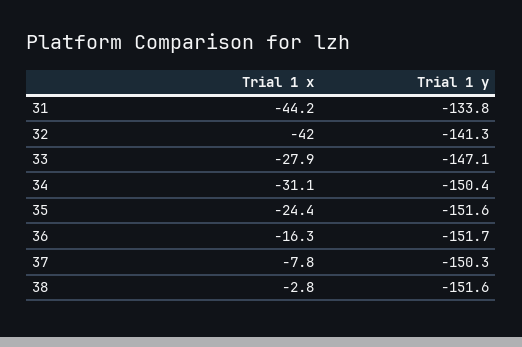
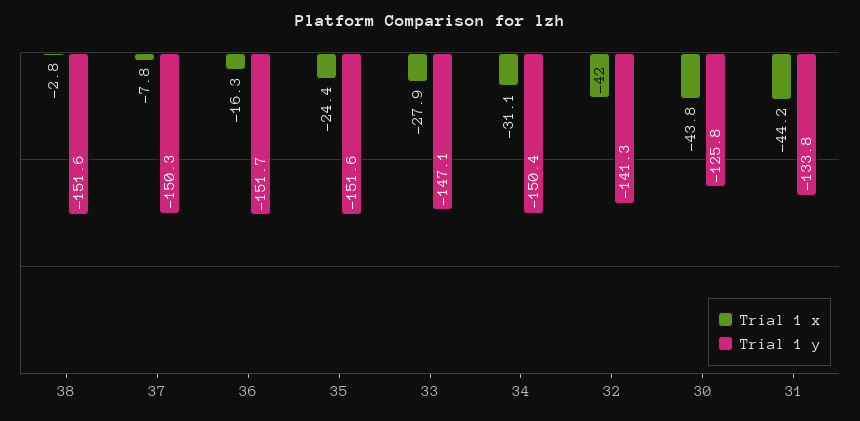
  {
    "Trial 1 x": {
      "31": -44.2,
      "32": -42,
      "33": -27.9,
      "34": -31.1,
      "35": -24.4,
      "36": -16.3,
      "37": -7.8,
-     "38": -2.8
+     "38": -2.8,
+     "30": -43.8
    },
    "Trial 1 y": {
      "31": -133.8,
      "32": -141.3,
      "33": -147.1,
      "34": -150.4,
      "35": -151.6,
      "36": -151.7,
      "37": -150.3,
-     "38": -151.6
+     "38": -151.6,
+     "30": -125.8
    }
  }

